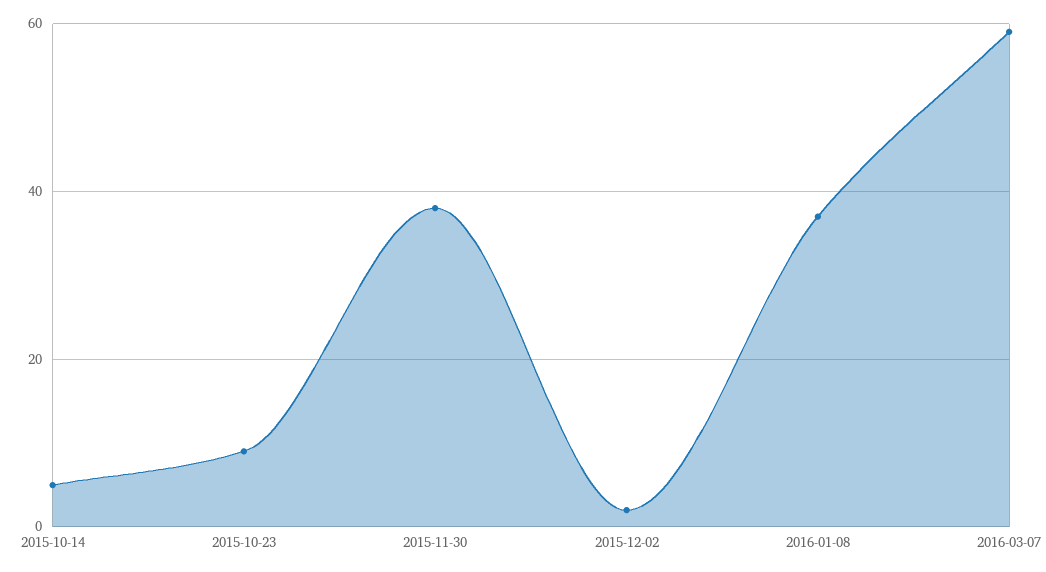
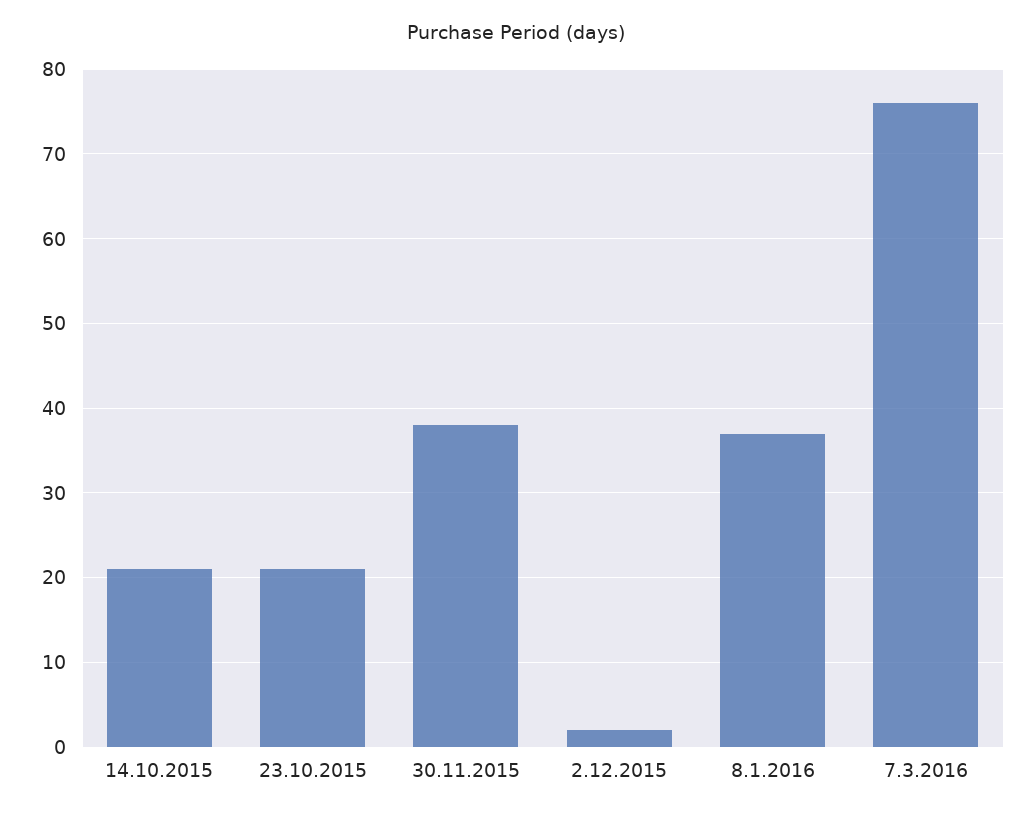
  {
-   "2015-10-14": 5,
+   "2015-10-14": 21,
-   "2015-10-23": 10,
+   "2015-10-23": 21,
    "2015-11-30": 38,
    "2015-12-02": 2,
    "2016-01-08": 37,
-   "2016-03-07": 60
+   "2016-03-07": 76
  }

